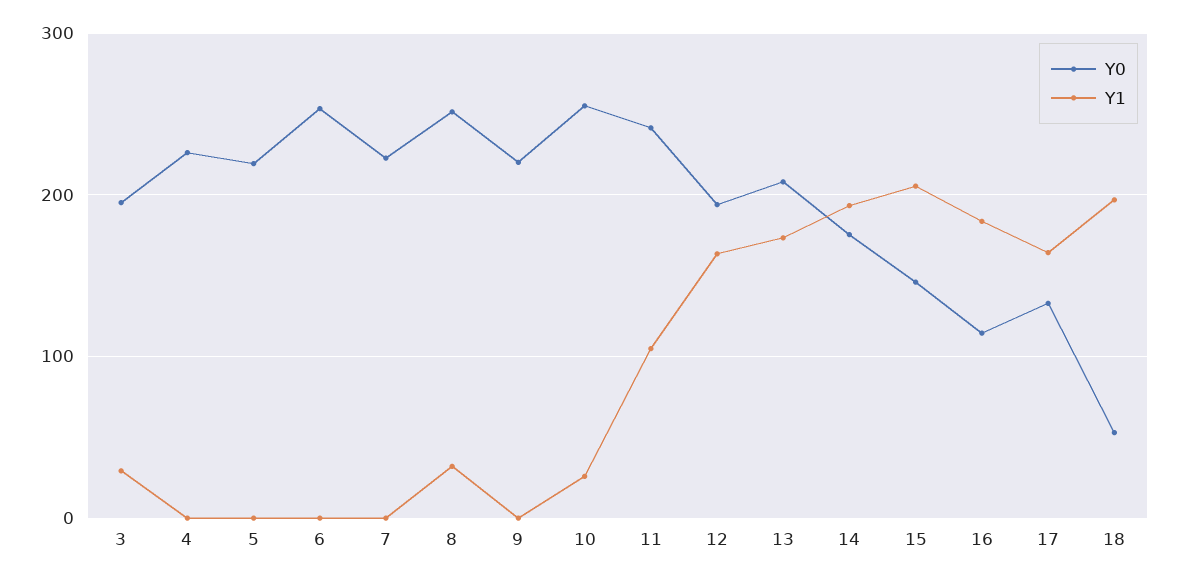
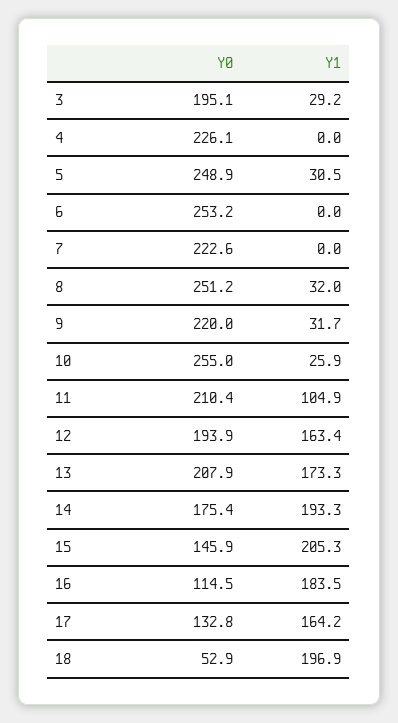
  {
    "Y0": {
      "3": 195.1,
      "4": 226.1,
-     "5": 220,
+     "5": 248.9,
      "6": 253.2,
      "7": 222.6,
      "8": 251.2,
      "9": 220,
      "10": 255,
-     "11": 240,
+     "11": 210.4,
      "12": 193.9,
      "13": 207.9,
      "14": 175.4,
      "15": 145.9,
      "16": 114.5,
      "17": 132.8,
      "18": 52.9
    },
    "Y1": {
      "3": 29.2,
      "4": 0,
-     "5": 0,
+     "5": 30.5,
      "6": 0,
      "7": 0,
      "8": 32,
-     "9": 0,
+     "9": 31.7,
      "10": 25.9,
      "11": 104.9,
      "12": 163.4,
      "13": 173.3,
      "14": 193.3,
      "15": 205.3,
      "16": 183.5,
      "17": 164.2,
      "18": 196.9
    }
  }

